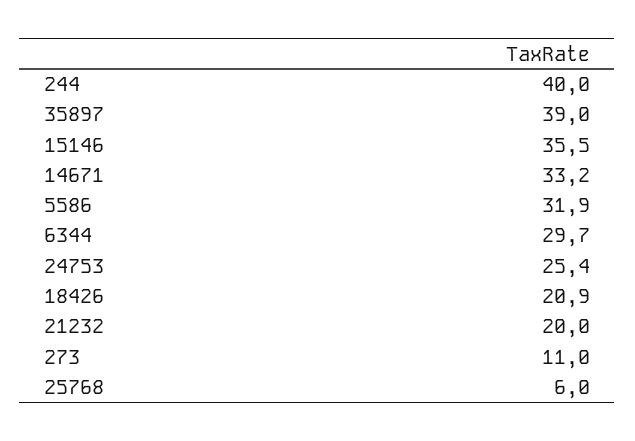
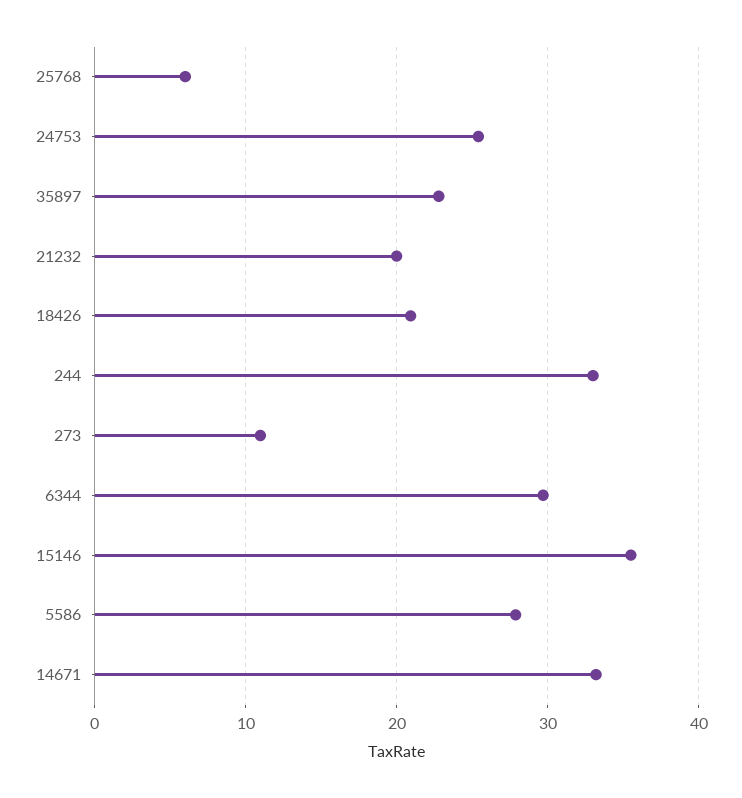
  {
-   "244": 40,
+   "244": 33,
-   "35897": 39,
+   "35897": 23,
    "15146": 35.5,
    "14671": 33.2,
-   "5586": 31.9,
+   "5586": 28,
    "6344": 29.7,
    "24753": 25.4,
    "18426": 20.9,
    "21232": 20,
    "273": 11,
    "25768": 6
  }

